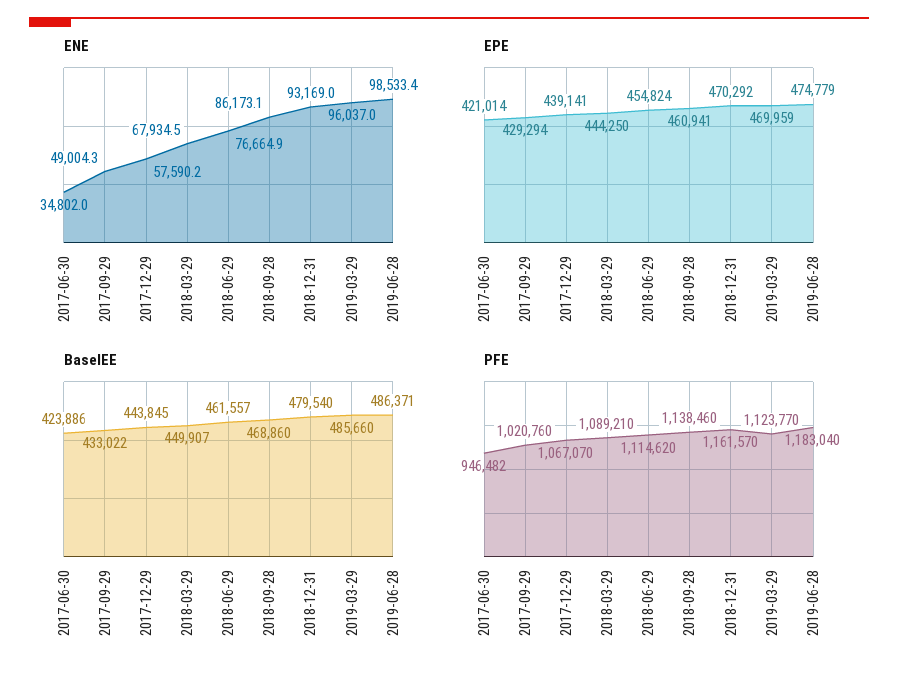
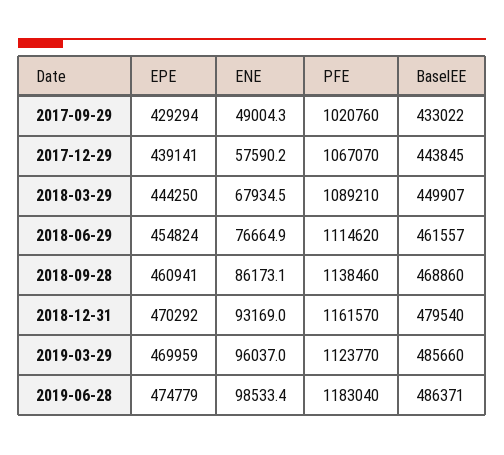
  {
    "ENE": {
-     "2017-06-30": 34802,
      "2017-09-29": 49004.3,
      "2017-12-29": 57590.2,
      "2018-03-29": 67934.5,
      "2018-06-29": 76664.9,
      "2018-09-28": 86173.1,
      "2018-12-31": 93169,
      "2019-03-29": 96037,
      "2019-06-28": 98533.4
    },
    "EPE": {
-     "2017-06-30": 421014,
      "2017-09-29": 429294,
      "2017-12-29": 439141,
      "2018-03-29": 444250,
      "2018-06-29": 454824,
      "2018-09-28": 460941,
      "2018-12-31": 470292,
      "2019-03-29": 469959,
      "2019-06-28": 474779
    },
    "BaselEE": {
-     "2017-06-30": 423886,
      "2017-09-29": 433022,
      "2017-12-29": 443845,
      "2018-03-29": 449907,
      "2018-06-29": 461557,
      "2018-09-28": 468860,
      "2018-12-31": 479540,
      "2019-03-29": 485660,
      "2019-06-28": 486371
    },
    "PFE": {
-     "2017-06-30": 946482,
      "2017-09-29": 1020760,
      "2017-12-29": 1067070,
      "2018-03-29": 1089210,
      "2018-06-29": 1114620,
      "2018-09-28": 1138460,
      "2018-12-31": 1161570,
      "2019-03-29": 1123770,
      "2019-06-28": 1183040
    }
  }

